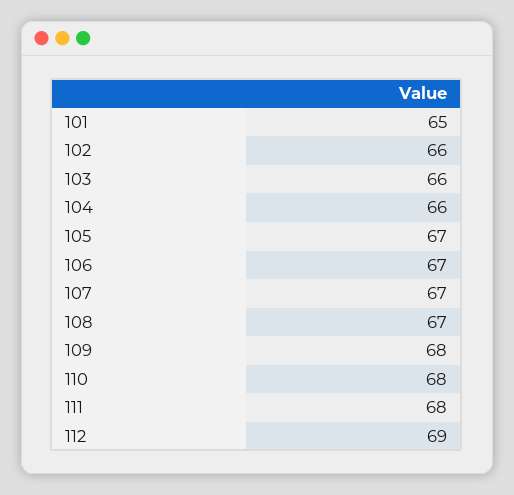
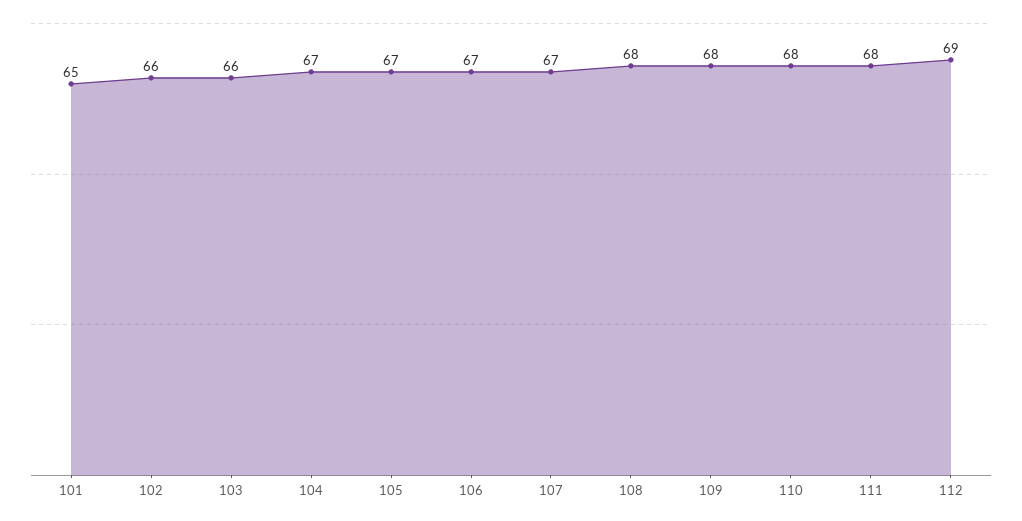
  {
    "101": 65,
    "102": 66,
    "103": 66,
-   "104": 66,
+   "104": 67,
    "105": 67,
    "106": 67,
    "107": 67,
-   "108": 67,
+   "108": 68,
    "109": 68,
    "110": 68,
    "111": 68,
    "112": 69
  }

